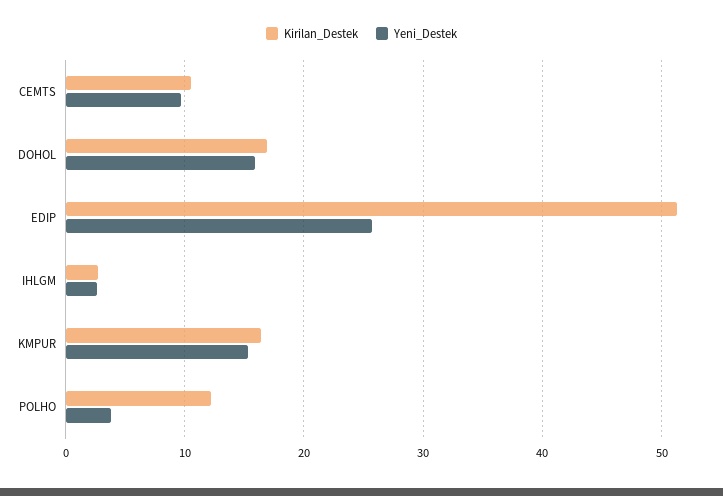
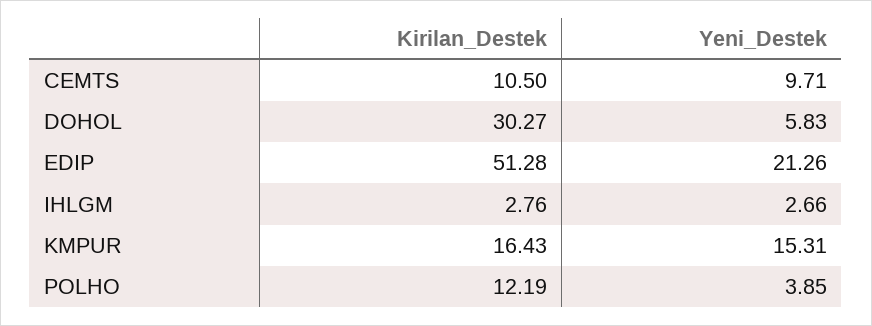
  {
    "Kirilan_Destek": {
      "CEMTS": 10.5,
-     "DOHOL": 17,
+     "DOHOL": 30.27,
      "EDIP": 51.28,
      "IHLGM": 2.76,
      "KMPUR": 16.43,
      "POLHO": 12.19
    },
    "Yeni_Destek": {
      "CEMTS": 9.71,
-     "DOHOL": 16,
+     "DOHOL": 5.83,
-     "EDIP": 26,
+     "EDIP": 21.26,
      "IHLGM": 2.66,
      "KMPUR": 15.31,
      "POLHO": 3.85
    }
  }

